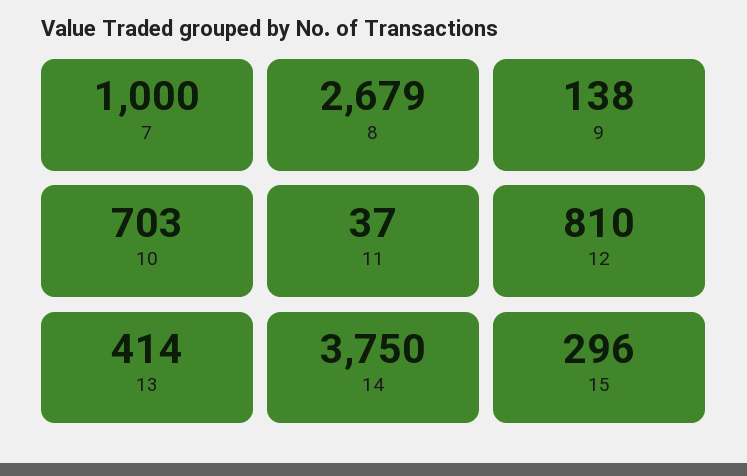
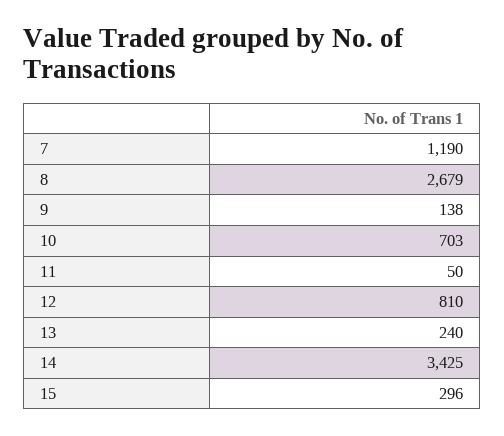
  {
-   "7": 1000,
+   "7": 1190,
    "8": 2679,
    "9": 138,
    "10": 703,
-   "11": 37,
+   "11": 50,
    "12": 810,
-   "13": 414,
+   "13": 240,
-   "14": 3750,
+   "14": 3425,
    "15": 296
  }

